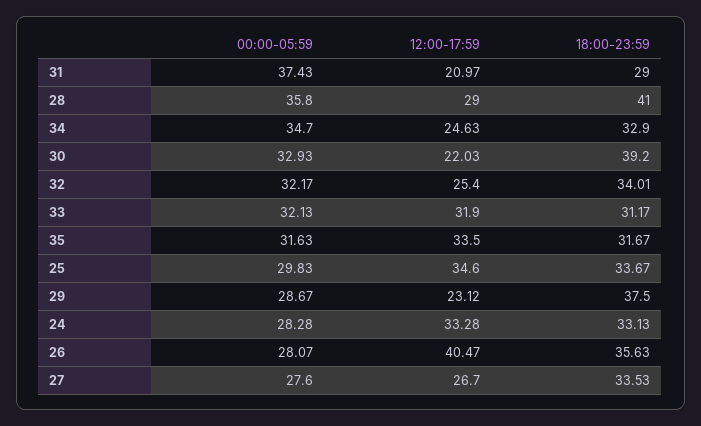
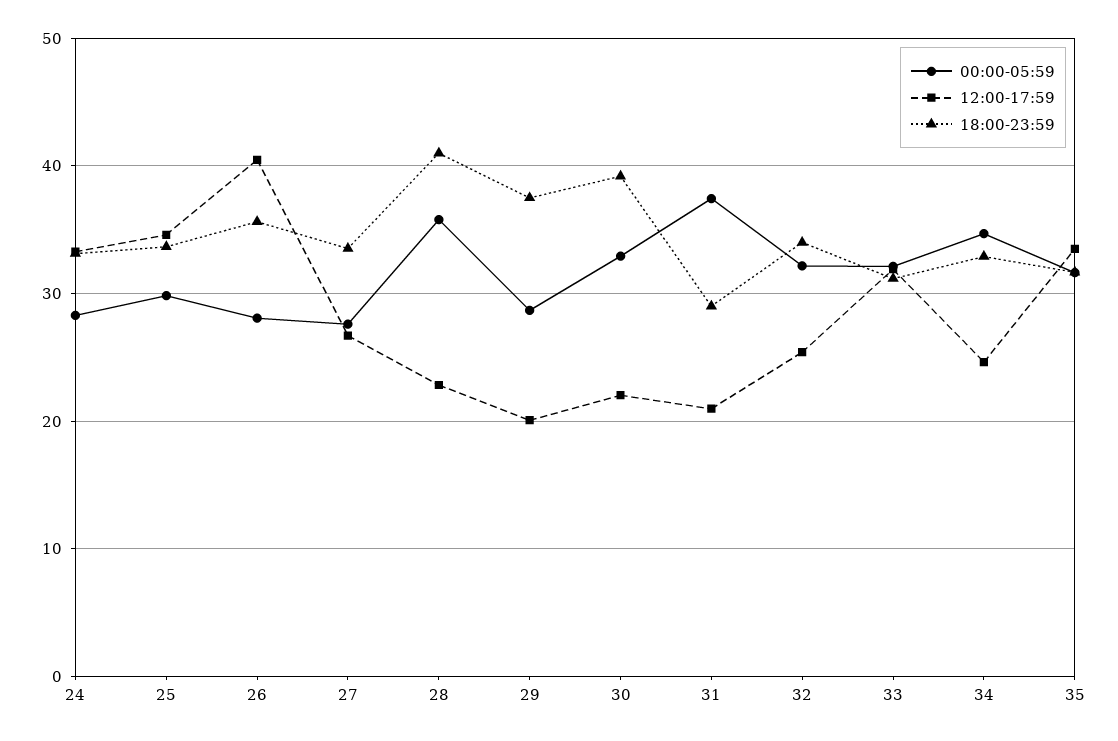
  {
    "00:00-05:59": {
      "31": 37.43,
      "28": 35.8,
      "34": 34.7,
      "30": 32.93,
      "32": 32.17,
      "33": 32.13,
      "35": 31.63,
      "25": 29.83,
      "29": 28.67,
      "24": 28.28,
      "26": 28.07,
      "27": 27.6
    },
    "12:00-17:59": {
      "31": 20.97,
-     "28": 29,
+     "28": 23,
      "34": 24.63,
      "30": 22.03,
      "32": 25.4,
      "33": 31.9,
      "35": 33.5,
      "25": 34.6,
-     "29": 23.12,
+     "29": 20,
      "24": 33.28,
      "26": 40.47,
      "27": 26.7
    },
    "18:00-23:59": {
      "31": 29,
      "28": 41,
      "34": 32.9,
      "30": 39.2,
      "32": 34.01,
      "33": 31.17,
      "35": 31.67,
      "25": 33.67,
      "29": 37.5,
      "24": 33.13,
      "26": 35.63,
      "27": 33.53
    }
  }

